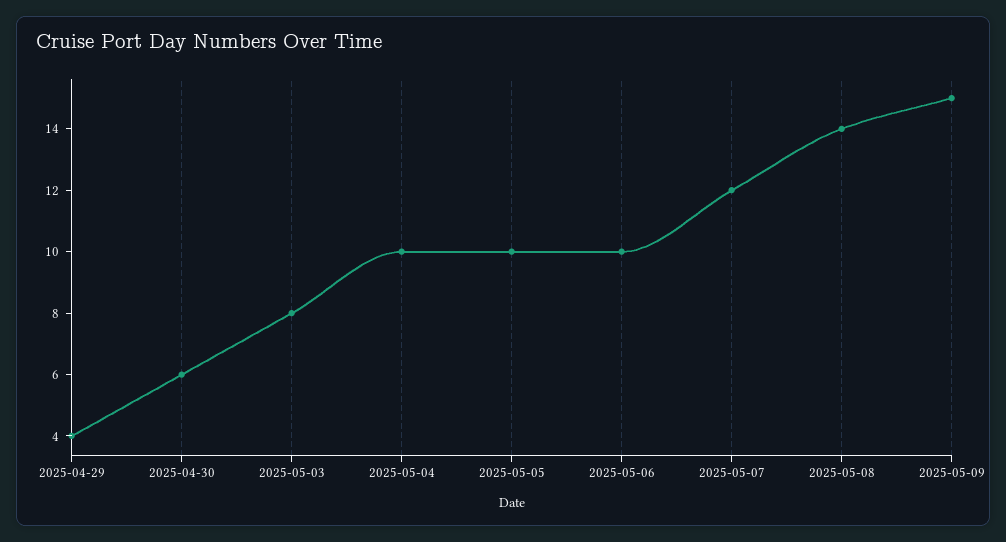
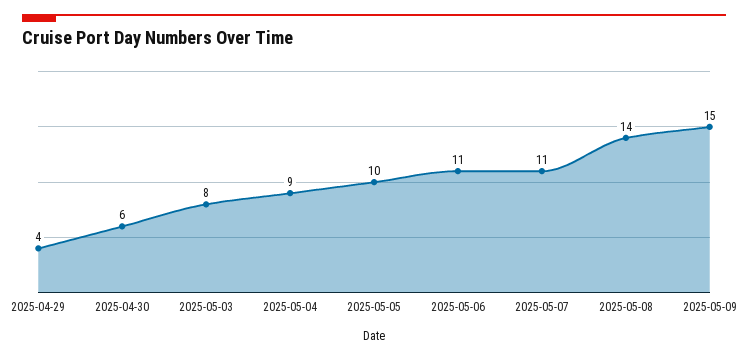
  {
    "2025-04-29": 4,
    "2025-04-30": 6,
    "2025-05-03": 8,
-   "2025-05-04": 10,
+   "2025-05-04": 9,
    "2025-05-05": 10,
-   "2025-05-06": 10,
+   "2025-05-06": 11,
-   "2025-05-07": 12,
+   "2025-05-07": 11,
    "2025-05-08": 14,
    "2025-05-09": 15
  }

